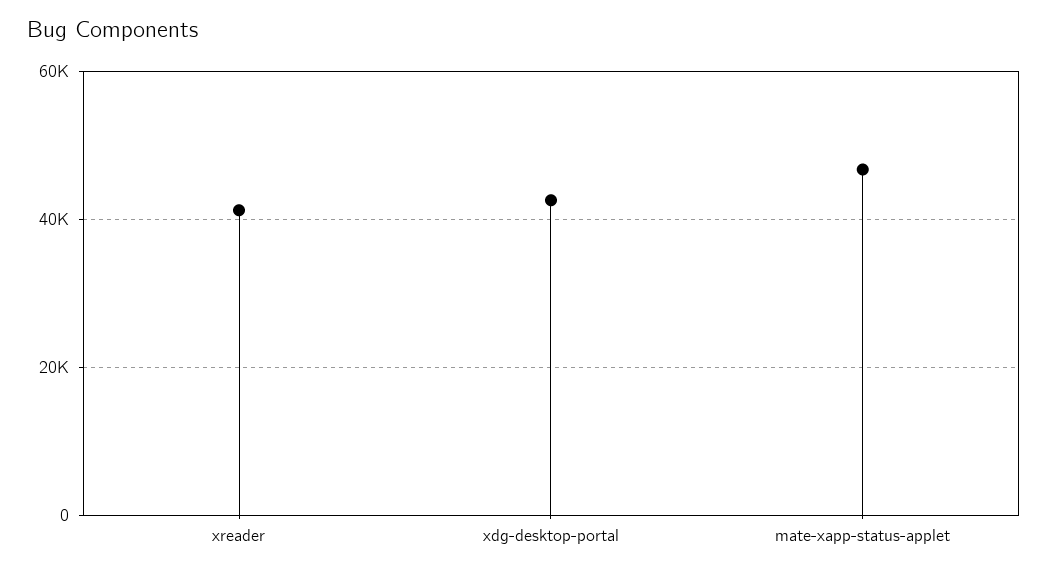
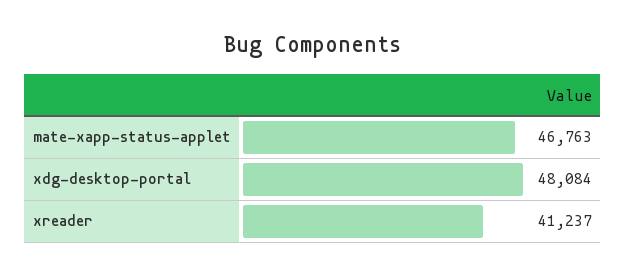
  {
    "xreader": 41237,
-   "xdg-desktop-portal": 42000,
+   "xdg-desktop-portal": 48084,
    "mate-xapp-status-applet": 46763
  }

